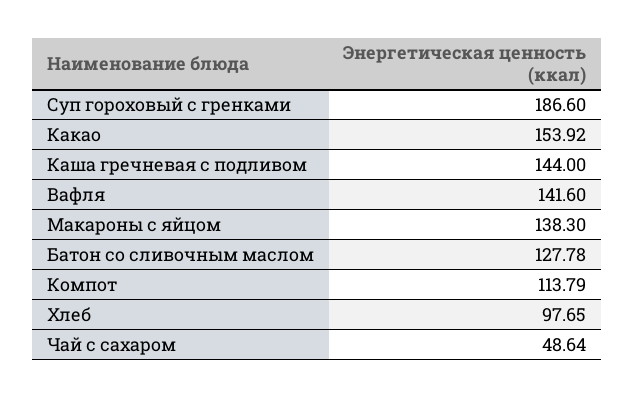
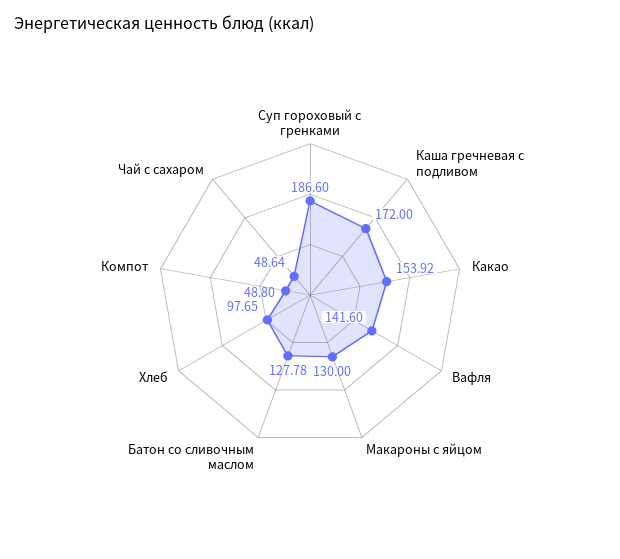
  {
    "Суп гороховый с гренками": 186.6,
    "Какао": 153.92,
-   "Каша гречневая с подливом": 144,
+   "Каша гречневая с подливом": 172,
    "Вафля": 141.6,
-   "Макароны с яйцом": 138.3,
+   "Макароны с яйцом": 130,
    "Батон со сливочным маслом": 127.78,
-   "Компот": 113.79,
+   "Компот": 48.8,
    "Хлеб": 97.65,
    "Чай с сахаром": 48.64
  }

